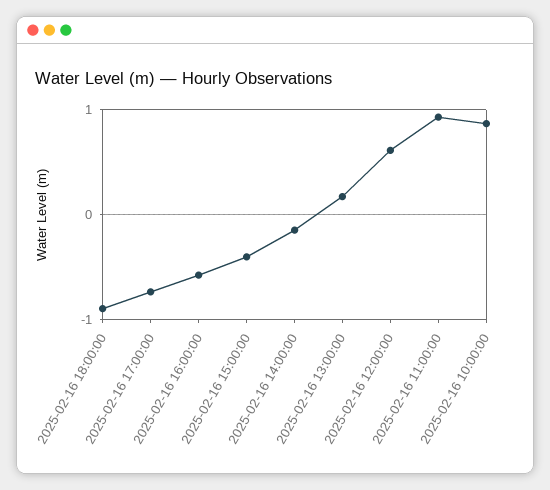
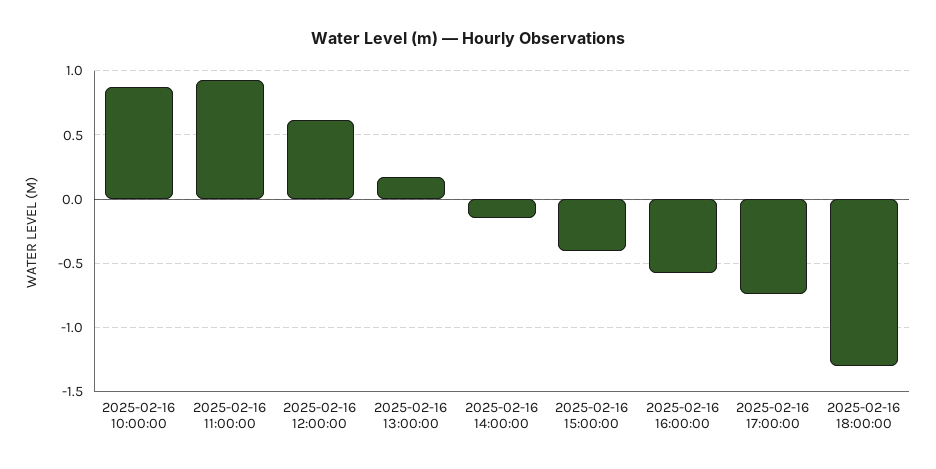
  {
-   "2025-02-16 18:00:00": -0.9,
+   "2025-02-16 18:00:00": -1.3,
    "2025-02-16 17:00:00": -0.75,
    "2025-02-16 16:00:00": -0.6,
    "2025-02-16 15:00:00": -0.4,
    "2025-02-16 14:00:00": -0.15,
    "2025-02-16 13:00:00": 0.15,
    "2025-02-16 12:00:00": 0.6,
    "2025-02-16 11:00:00": 0.95,
    "2025-02-16 10:00:00": 0.85
  }

